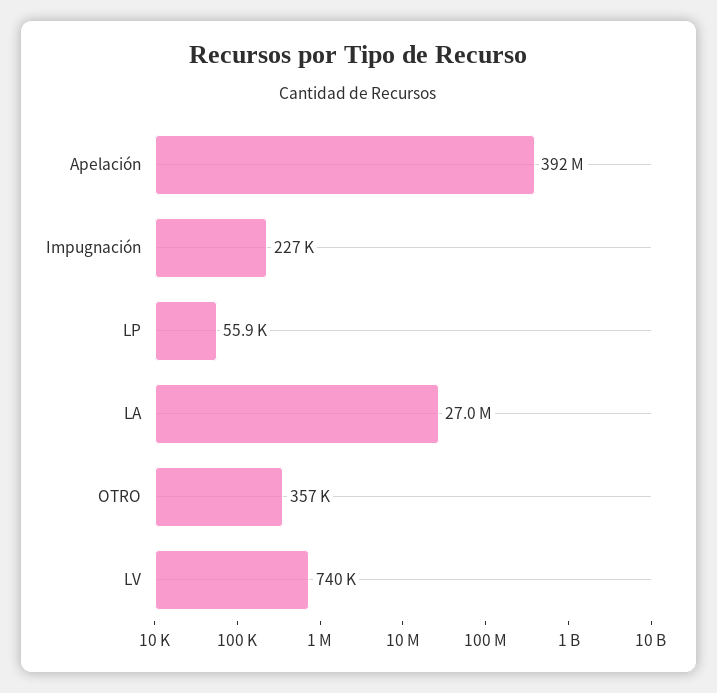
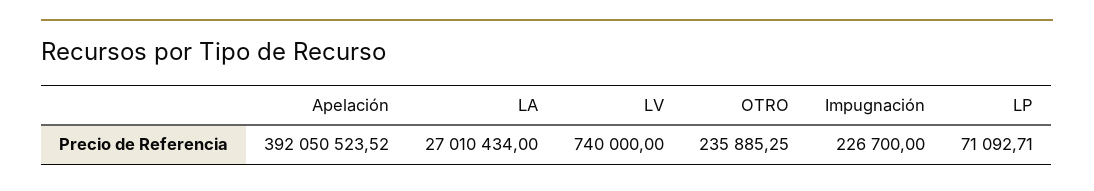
  {
    "Apelación": 392050523.52,
    "Impugnación": 226700,
-   "LP": 55900,
+   "LP": 71092.71,
    "LA": 27010434,
-   "OTRO": 357000,
+   "OTRO": 235885.25,
    "LV": 740000
  }

